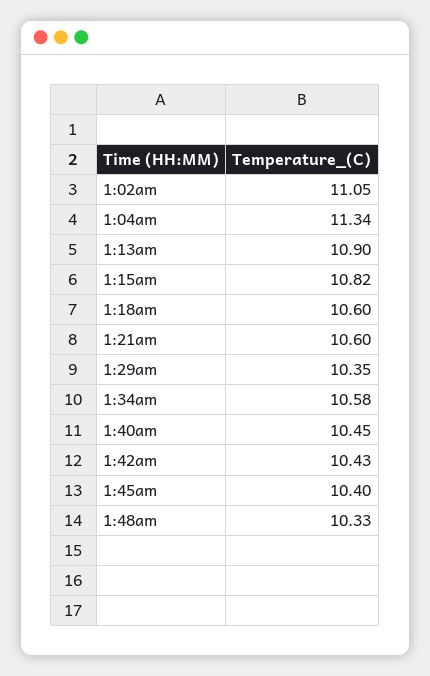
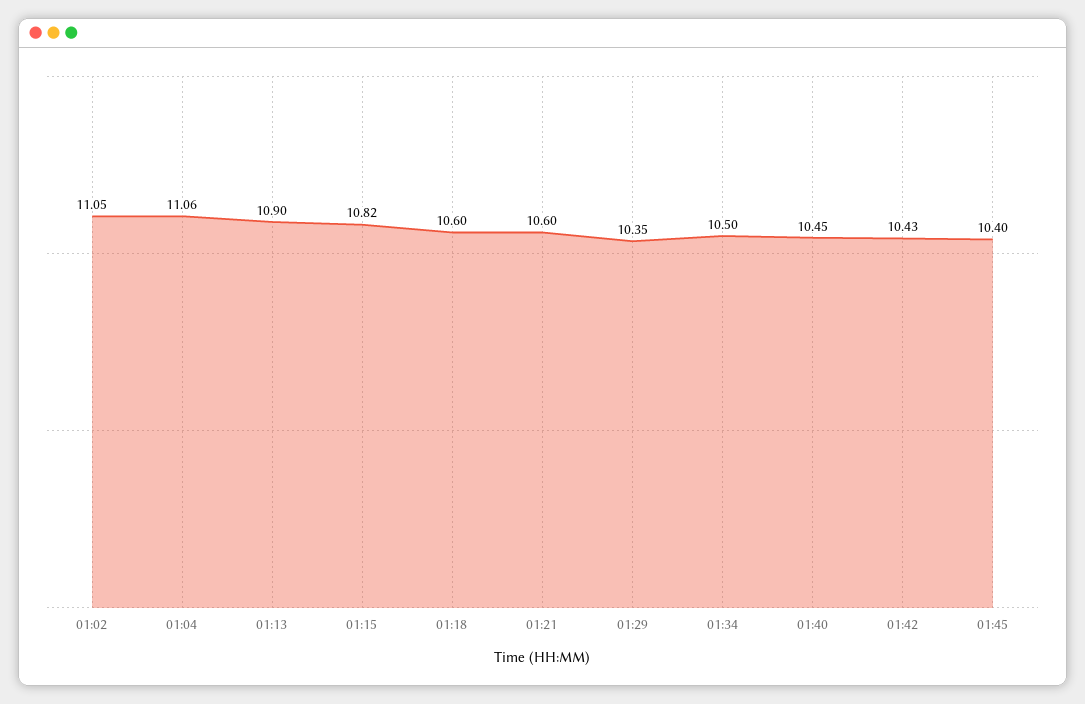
  {
    "1:02am": 11.05,
-   "1:04am": 11.34,
+   "1:04am": 11.06,
    "1:13am": 10.9,
    "1:15am": 10.82,
    "1:18am": 10.6,
    "1:21am": 10.6,
    "1:29am": 10.35,
-   "1:34am": 10.58,
+   "1:34am": 10.5,
    "1:40am": 10.45,
    "1:42am": 10.43,
-   "1:45am": 10.4,
+   "1:45am": 10.4
-   "1:48am": 10.33
  }

